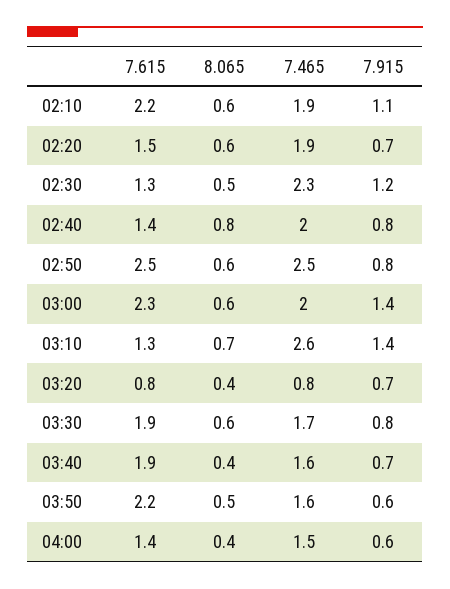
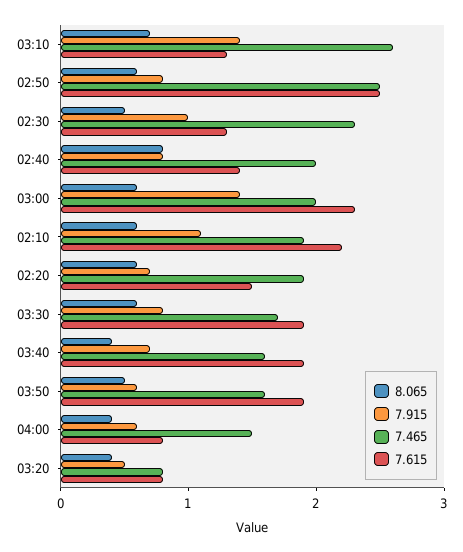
  {
    "7.615": {
      "02:10": 2.2,
      "02:20": 1.5,
      "02:30": 1.3,
      "02:40": 1.4,
      "02:50": 2.5,
      "03:00": 2.3,
      "03:10": 1.3,
      "03:20": 0.8,
      "03:30": 1.9,
      "03:40": 1.9,
-     "03:50": 2.2,
+     "03:50": 1.9,
-     "04:00": 1.4
+     "04:00": 0.8
    },
    "8.065": {
      "02:10": 0.6,
      "02:20": 0.6,
      "02:30": 0.5,
      "02:40": 0.8,
      "02:50": 0.6,
      "03:00": 0.6,
      "03:10": 0.7,
      "03:20": 0.4,
      "03:30": 0.6,
      "03:40": 0.4,
      "03:50": 0.5,
      "04:00": 0.4
    },
    "7.465": {
      "02:10": 1.9,
      "02:20": 1.9,
      "02:30": 2.3,
      "02:40": 2,
      "02:50": 2.5,
      "03:00": 2,
      "03:10": 2.6,
      "03:20": 0.8,
      "03:30": 1.7,
      "03:40": 1.6,
      "03:50": 1.6,
      "04:00": 1.5
    },
    "7.915": {
      "02:10": 1.1,
      "02:20": 0.7,
-     "02:30": 1.2,
+     "02:30": 1,
      "02:40": 0.8,
      "02:50": 0.8,
      "03:00": 1.4,
      "03:10": 1.4,
-     "03:20": 0.7,
+     "03:20": 0.5,
      "03:30": 0.8,
      "03:40": 0.7,
      "03:50": 0.6,
      "04:00": 0.6
    }
  }

